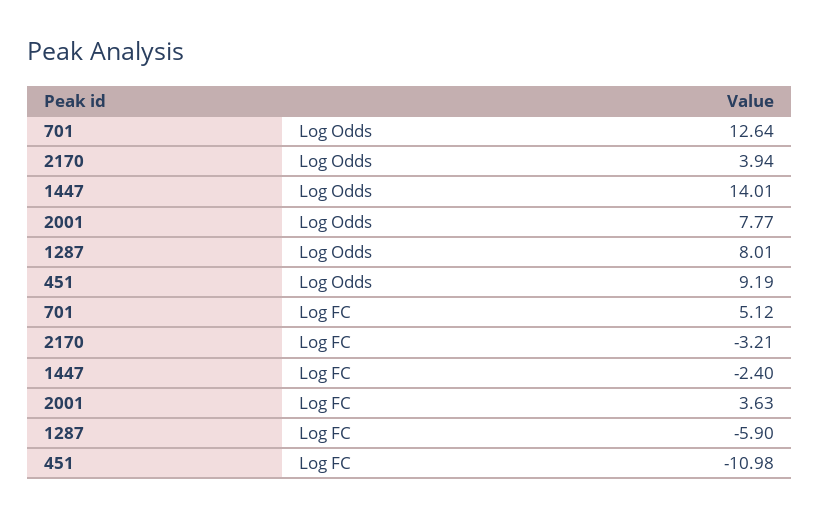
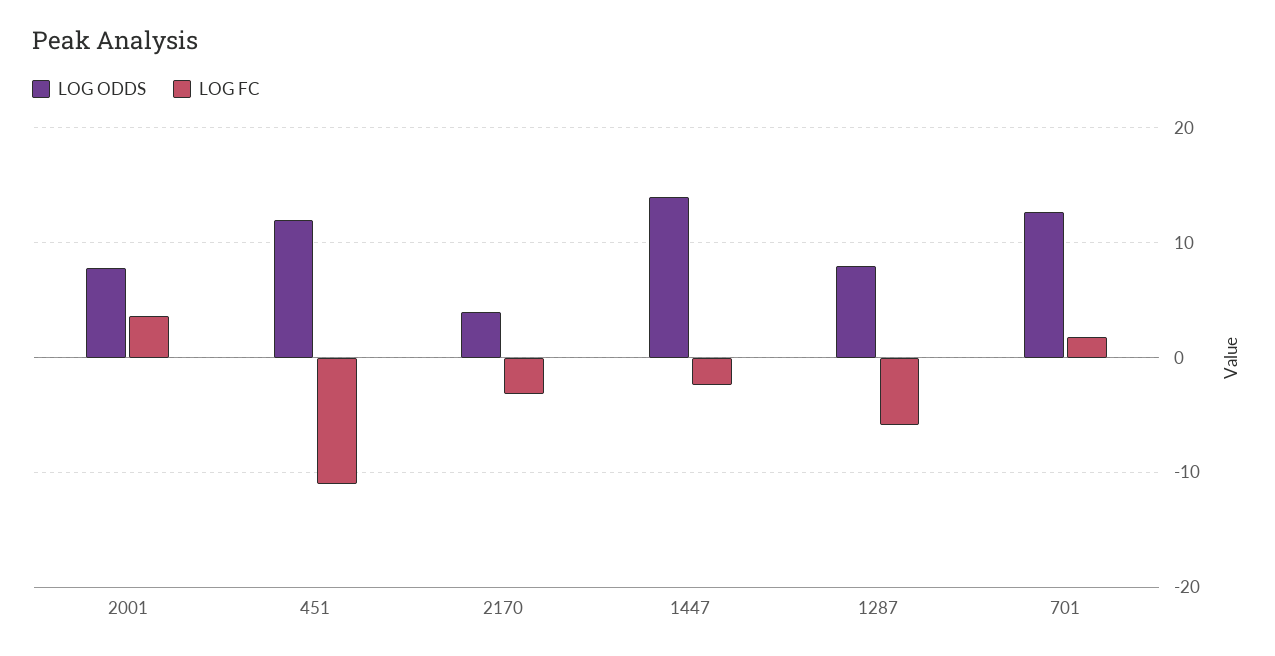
  {
    "Log Odds": {
      "701": 12.64,
      "2170": 3.94,
      "1447": 14.01,
      "2001": 7.77,
      "1287": 8.01,
-     "451": 9.19
+     "451": 12
    },
    "Log FC": {
-     "701": 5.12,
+     "701": 2,
      "2170": -3.21,
      "1447": -2.4,
      "2001": 3.63,
      "1287": -5.9,
      "451": -10.98
    }
  }

